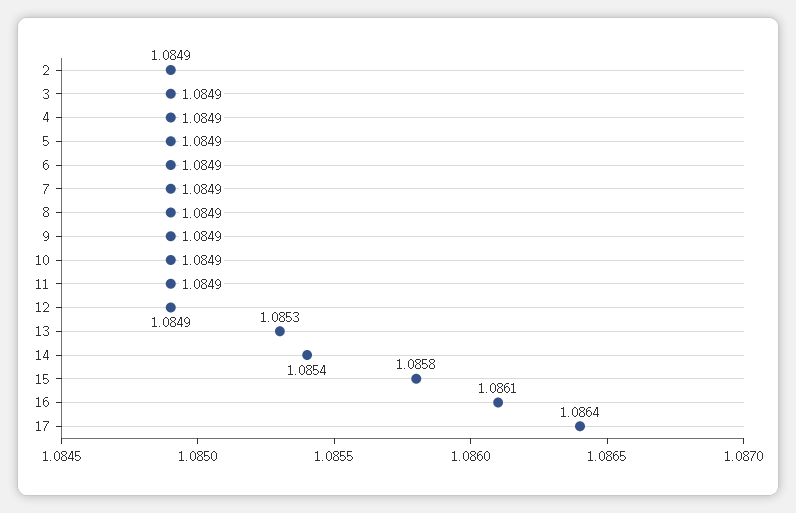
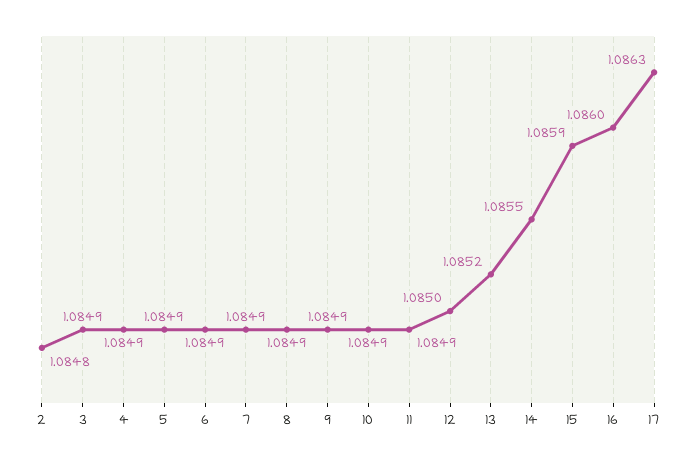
  {
-   "2": 1.0849,
+   "2": 1.0848,
    "3": 1.0849,
    "4": 1.0849,
    "5": 1.0849,
    "6": 1.0849,
    "7": 1.0849,
    "8": 1.0849,
    "9": 1.0849,
    "10": 1.0849,
    "11": 1.0849,
-   "12": 1.0849,
+   "12": 1.085,
-   "13": 1.0853,
+   "13": 1.0852,
-   "14": 1.0854,
+   "14": 1.0855,
-   "15": 1.0858,
+   "15": 1.0859,
-   "16": 1.0861,
+   "16": 1.086,
-   "17": 1.0864
+   "17": 1.0863
  }

